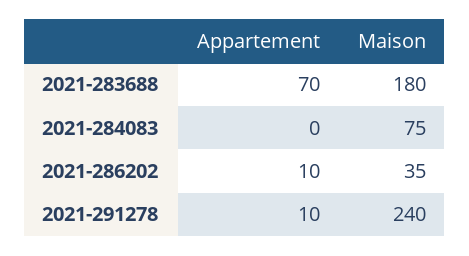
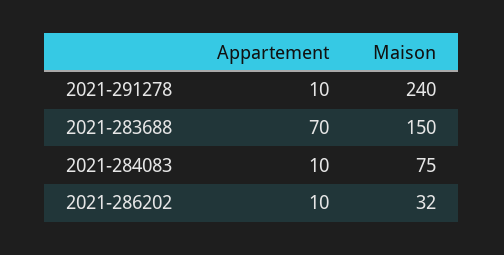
  {
    "Appartement": {
      "2021-283688": 70,
-     "2021-284083": 0,
+     "2021-284083": 10,
      "2021-286202": 10,
      "2021-291278": 10
    },
    "Maison": {
-     "2021-283688": 180,
+     "2021-283688": 150,
      "2021-284083": 75,
-     "2021-286202": 35,
+     "2021-286202": 32,
      "2021-291278": 240
    }
  }

